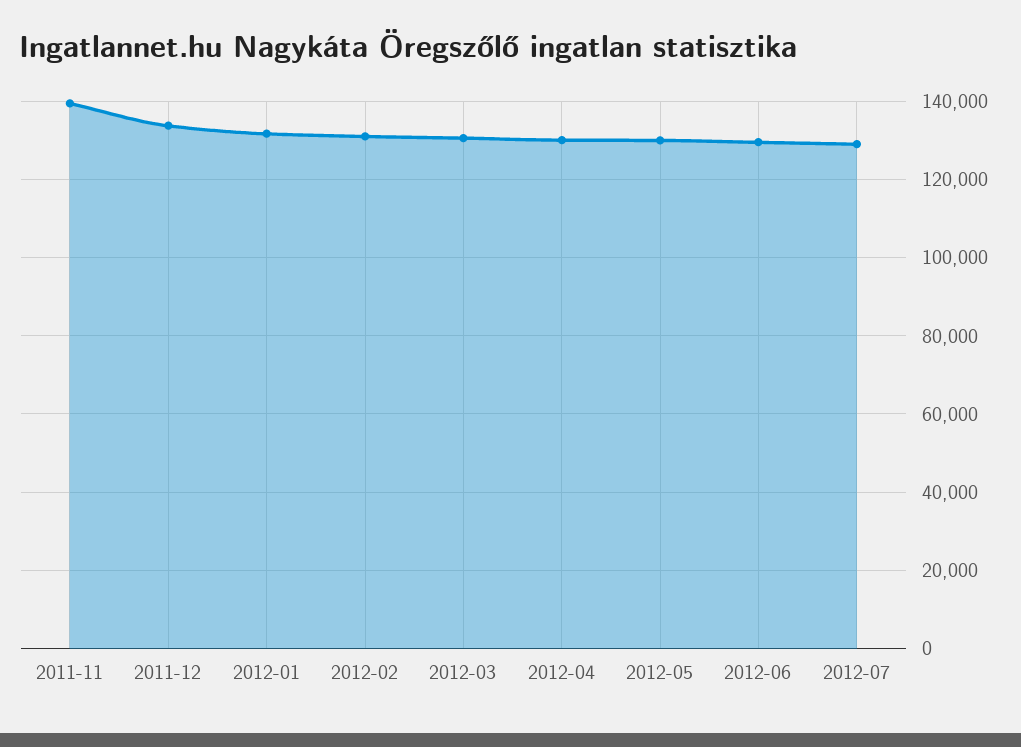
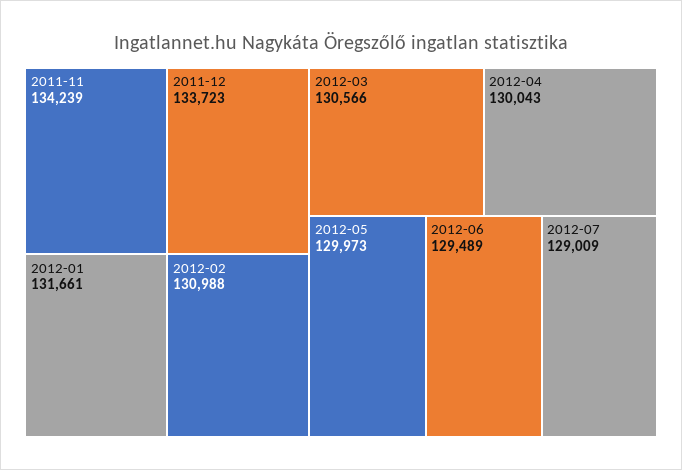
  {
-   "2011-11": 140000,
+   "2011-11": 134239,
    "2011-12": 133723,
    "2012-01": 131661,
    "2012-02": 130988,
    "2012-03": 130566,
    "2012-04": 130043,
    "2012-05": 129973,
    "2012-06": 129489,
    "2012-07": 129009
  }

